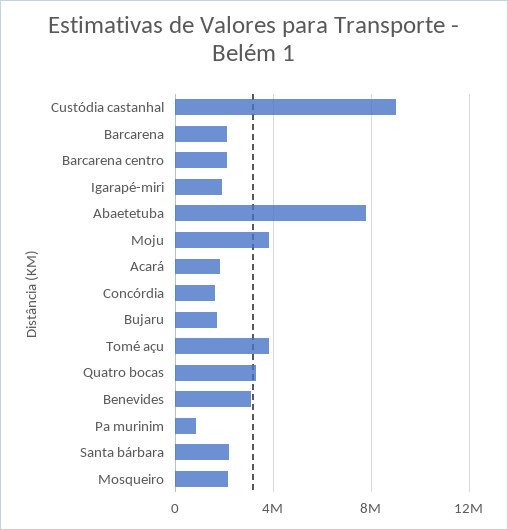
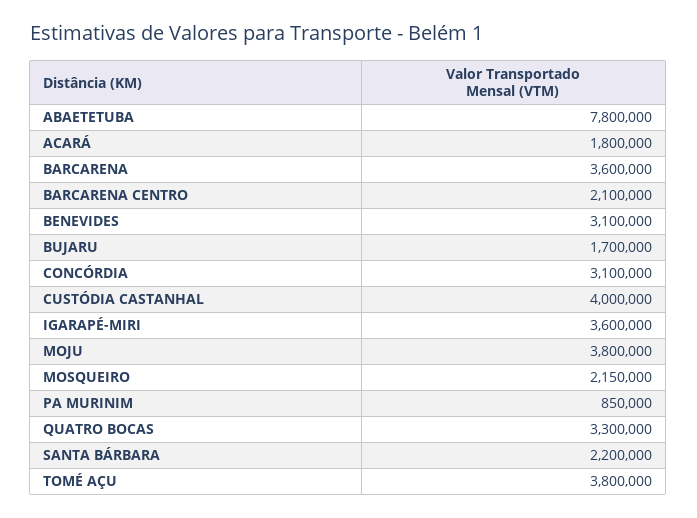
  {
-   "Custódia castanhal": 9000000,
+   "Custódia castanhal": 4000000,
-   "Barcarena": 2000000,
+   "Barcarena": 3600000,
    "Barcarena centro": 2100000,
-   "Igarapé-miri": 2000000,
+   "Igarapé-miri": 3600000,
    "Abaetetuba": 7800000,
    "Moju": 3800000,
    "Acará": 1800000,
-   "Concórdia": 1500000,
+   "Concórdia": 3100000,
    "Bujaru": 1700000,
    "Tomé açu": 3800000,
    "Quatro bocas": 3300000,
    "Benevides": 3100000,
    "Pa murinim": 850000,
    "Santa bárbara": 2200000,
    "Mosqueiro": 2150000
  }

